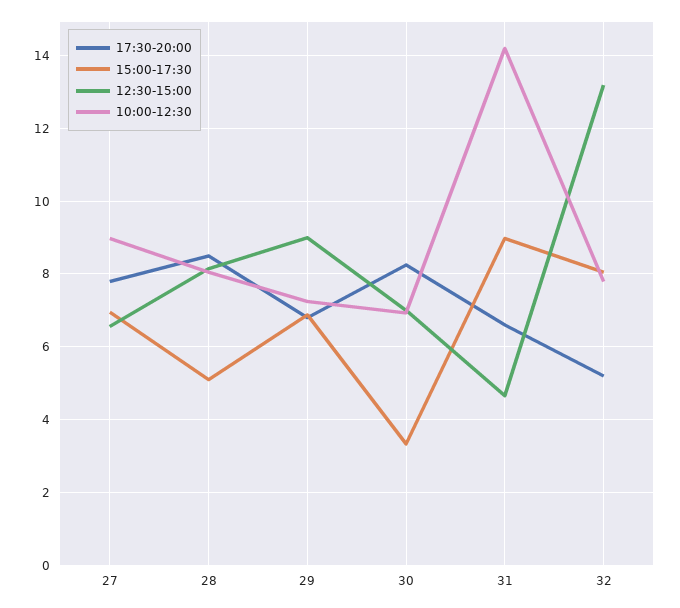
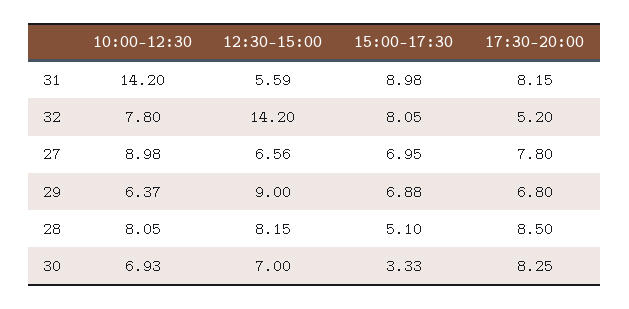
  {
    "17:30-20:00": {
      "27": 7.8,
      "28": 8.5,
      "29": 6.8,
      "30": 8.25,
-     "31": 6.6,
+     "31": 8.15,
      "32": 5.2
    },
    "15:00-17:30": {
      "27": 6.95,
      "28": 5.1,
      "29": 6.88,
      "30": 3.33,
      "31": 8.98,
      "32": 8.05
    },
    "12:30-15:00": {
      "27": 6.56,
      "28": 8.15,
      "29": 9,
      "30": 7,
-     "31": 4.6,
+     "31": 5.59,
-     "32": 13.2
+     "32": 14.2
    },
    "10:00-12:30": {
      "27": 8.98,
      "28": 8.05,
-     "29": 7.2,
+     "29": 6.37,
      "30": 6.93,
      "31": 14.2,
      "32": 7.8
    }
  }

